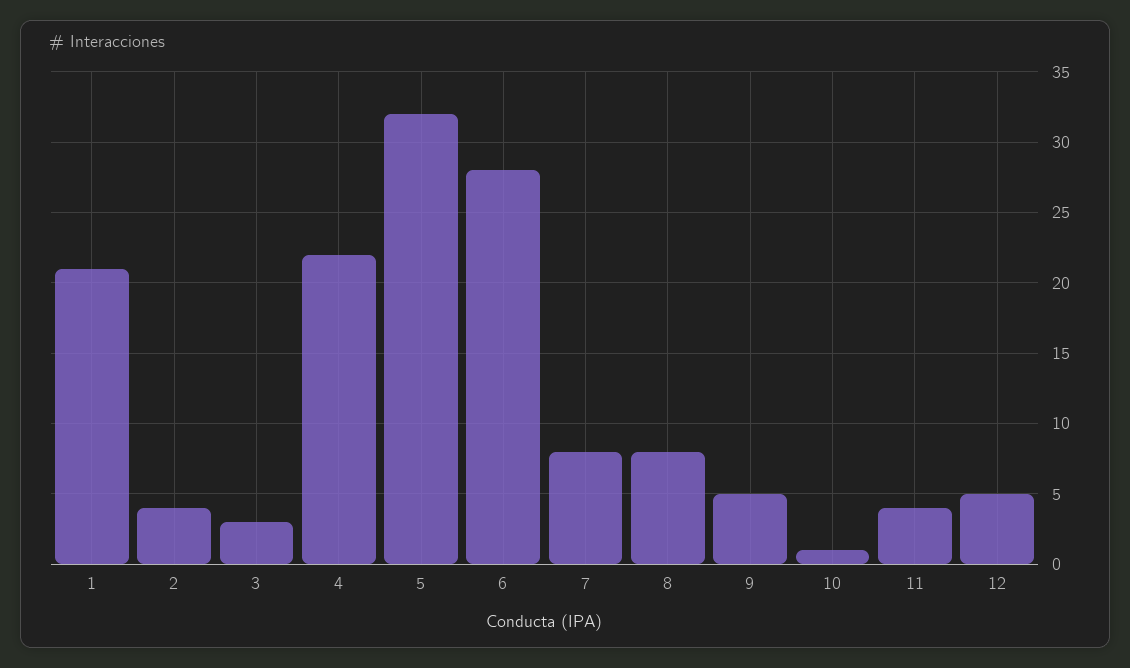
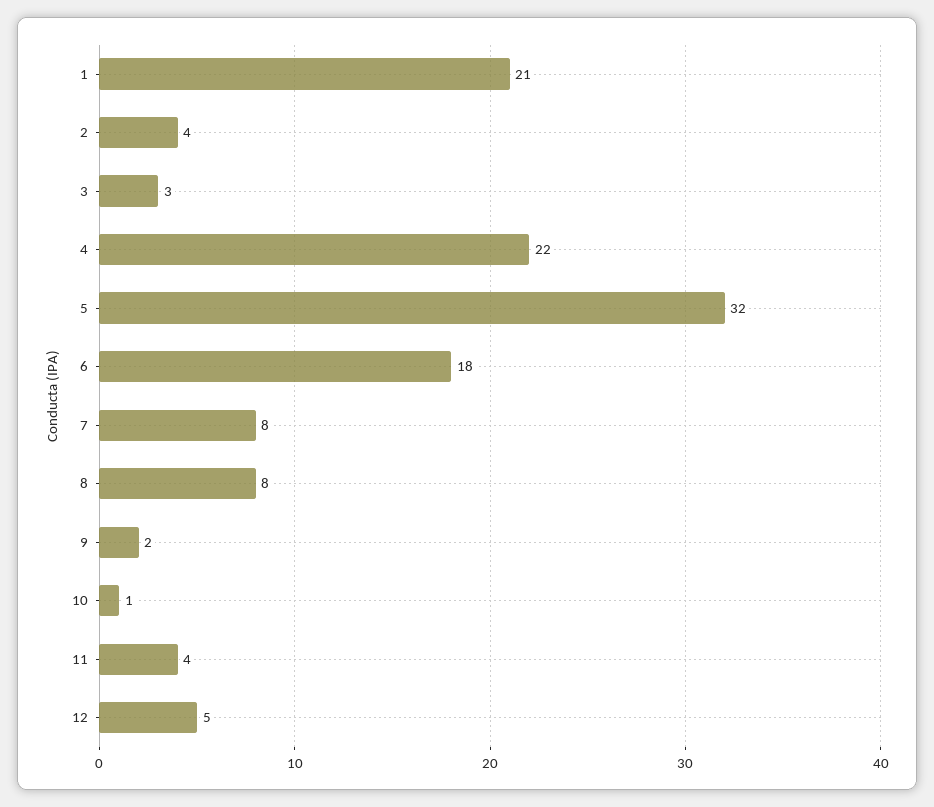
  {
    "1": 21,
    "2": 4,
    "3": 3,
    "4": 22,
    "5": 32,
-   "6": 28,
+   "6": 18,
    "7": 8,
    "8": 8,
-   "9": 5,
+   "9": 2,
    "10": 1,
    "11": 4,
    "12": 5
  }

